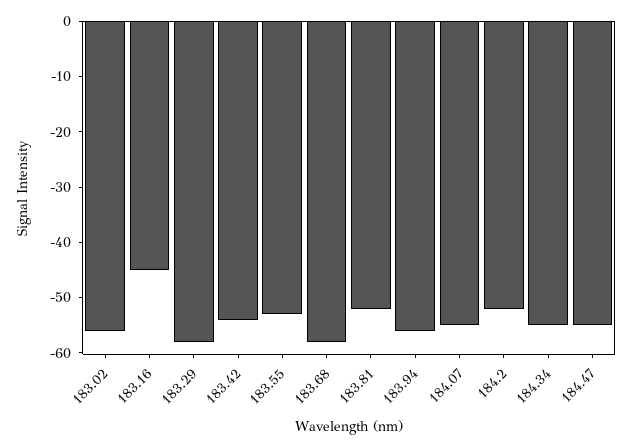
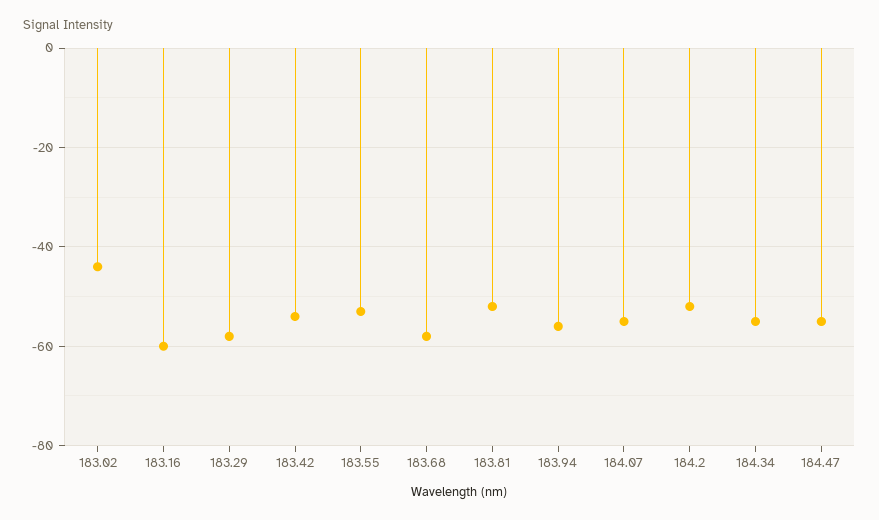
  {
-   "183.02": -55,
+   "183.02": -45,
-   "183.16": -45,
+   "183.16": -60,
    "183.29": -60,
    "183.42": -55,
    "183.55": -55,
    "183.68": -60,
    "183.81": -50,
    "183.94": -55,
    "184.07": -55,
    "184.2": -50,
    "184.34": -55,
    "184.47": -55
  }

